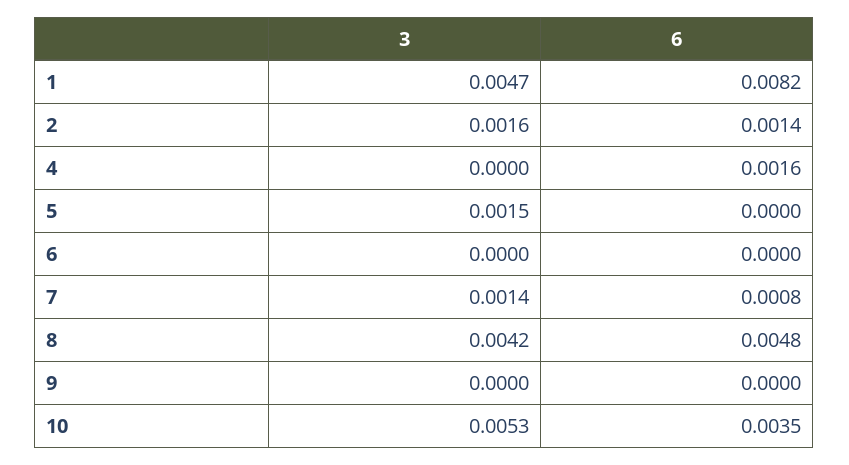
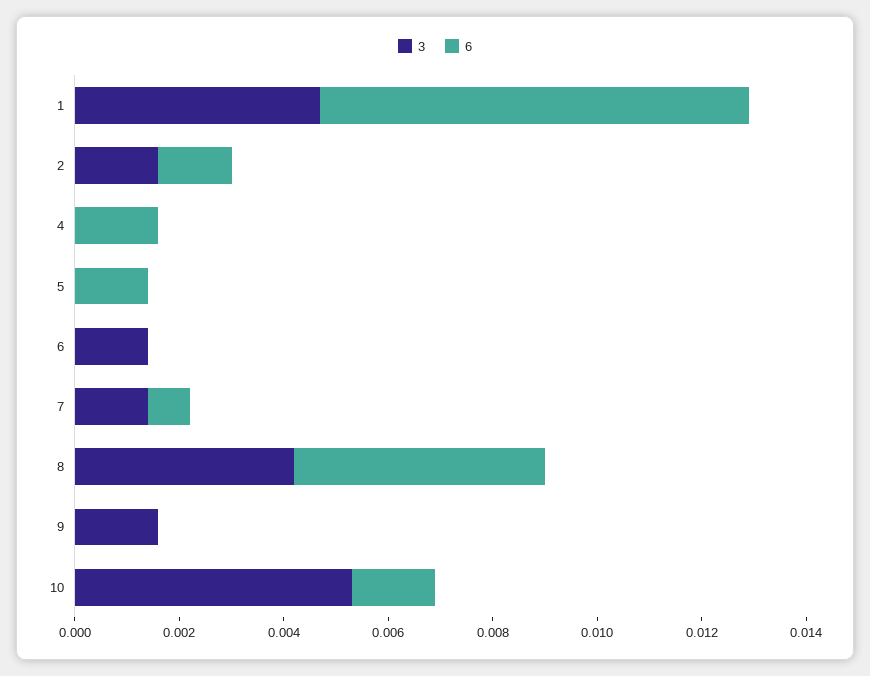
  {
    "3": {
      "1": 0.0047,
      "2": 0.0016,
      "4": 0,
-     "5": 0.0015,
+     "5": 0,
-     "6": 0,
+     "6": 0.0015,
      "7": 0.0014,
      "8": 0.0042,
-     "9": 0,
+     "9": 0.0015,
      "10": 0.0053
    },
    "6": {
      "1": 0.0082,
      "2": 0.0014,
      "4": 0.0016,
-     "5": 0,
+     "5": 0.0015,
      "6": 0,
      "7": 0.0008,
      "8": 0.0048,
      "9": 0,
-     "10": 0.0035
+     "10": 0.0015
    }
  }

